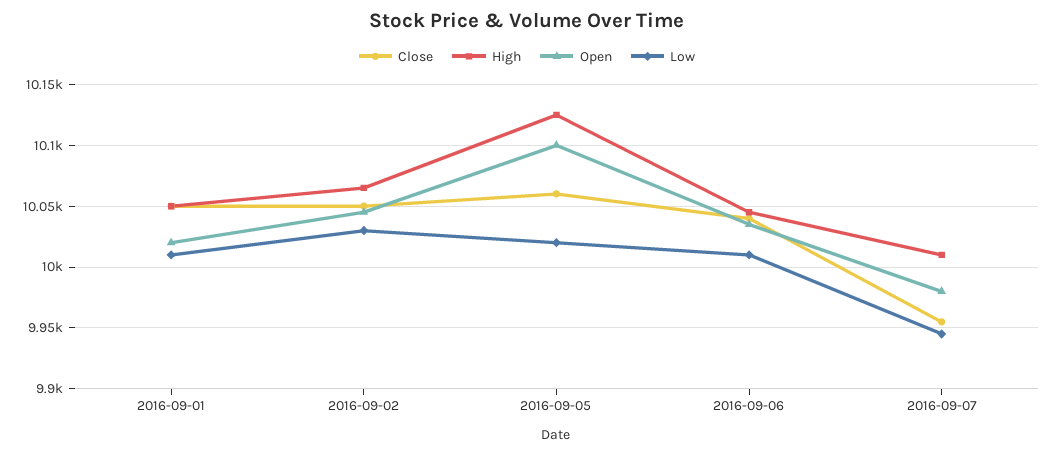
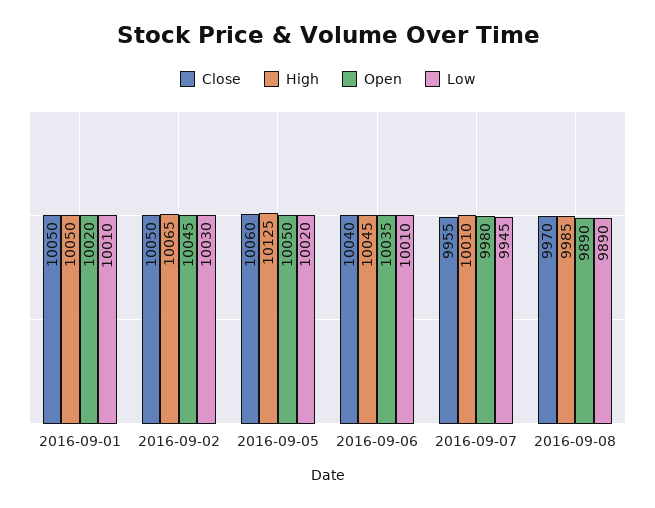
  {
    "Close": {
      "2016-09-01": 10050,
      "2016-09-02": 10050,
      "2016-09-05": 10060,
      "2016-09-06": 10040,
-     "2016-09-07": 9955
+     "2016-09-07": 9955,
+     "2016-09-08": 9970
    },
    "High": {
      "2016-09-01": 10050,
      "2016-09-02": 10065,
      "2016-09-05": 10125,
      "2016-09-06": 10045,
-     "2016-09-07": 10010
+     "2016-09-07": 10010,
+     "2016-09-08": 9985
    },
    "Open": {
      "2016-09-01": 10020,
      "2016-09-02": 10045,
-     "2016-09-05": 10100,
+     "2016-09-05": 10050,
      "2016-09-06": 10035,
-     "2016-09-07": 9980
+     "2016-09-07": 9980,
+     "2016-09-08": 9890
    },
    "Low": {
      "2016-09-01": 10010,
      "2016-09-02": 10030,
      "2016-09-05": 10020,
      "2016-09-06": 10010,
-     "2016-09-07": 9945
+     "2016-09-07": 9945,
+     "2016-09-08": 9890
    }
  }

